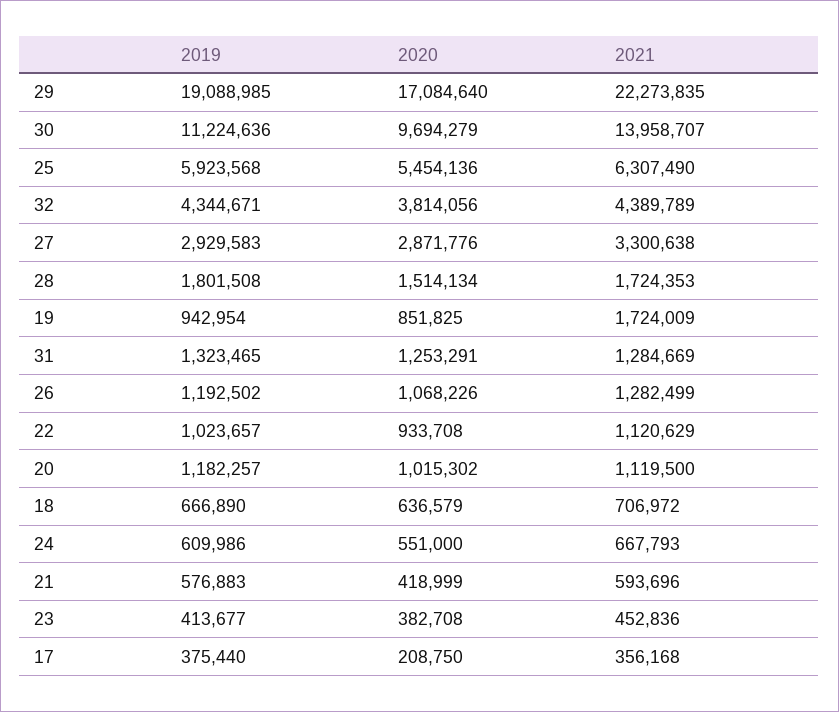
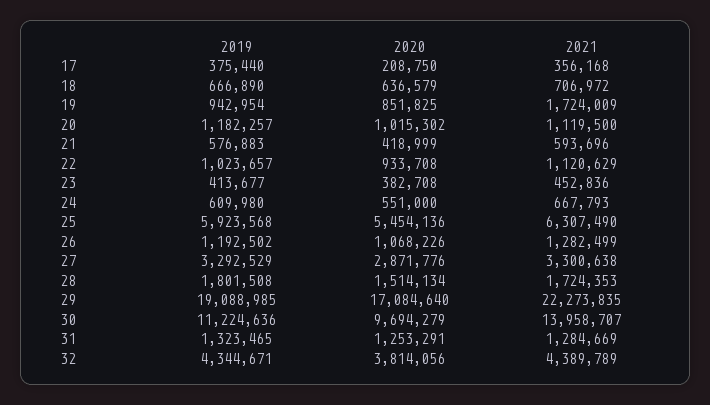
  {
    "2019": {
      "29": 19088985,
      "30": 11224636,
      "25": 5923568,
      "32": 4344671,
-     "27": 2929583,
+     "27": 3292529,
      "28": 1801508,
      "19": 942954,
      "31": 1323465,
      "26": 1192502,
      "22": 1023657,
      "20": 1182257,
      "18": 666890,
-     "24": 609986,
+     "24": 609980,
      "21": 576883,
      "23": 413677,
      "17": 375440
    },
    "2020": {
      "29": 17084640,
      "30": 9694279,
      "25": 5454136,
      "32": 3814056,
      "27": 2871776,
      "28": 1514134,
      "19": 851825,
      "31": 1253291,
      "26": 1068226,
      "22": 933708,
      "20": 1015302,
      "18": 636579,
      "24": 551000,
      "21": 418999,
      "23": 382708,
      "17": 208750
    },
    "2021": {
      "29": 22273835,
      "30": 13958707,
      "25": 6307490,
      "32": 4389789,
      "27": 3300638,
      "28": 1724353,
      "19": 1724009,
      "31": 1284669,
      "26": 1282499,
      "22": 1120629,
      "20": 1119500,
      "18": 706972,
      "24": 667793,
      "21": 593696,
      "23": 452836,
      "17": 356168
    }
  }

